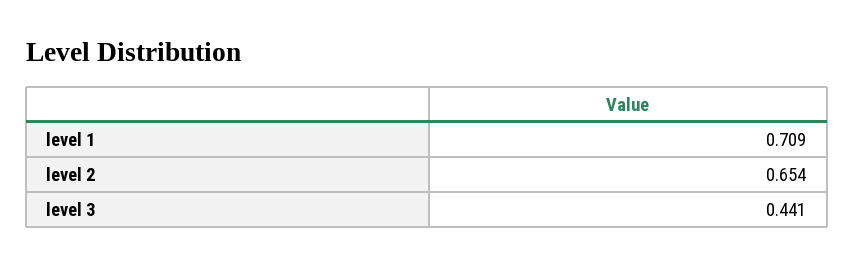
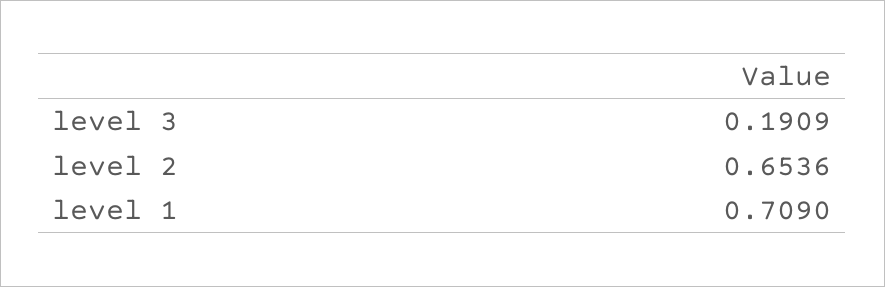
  {
    "level 1": 0.709,
    "level 2": 0.6536,
-   "level 3": 0.441
+   "level 3": 0.1909
  }

